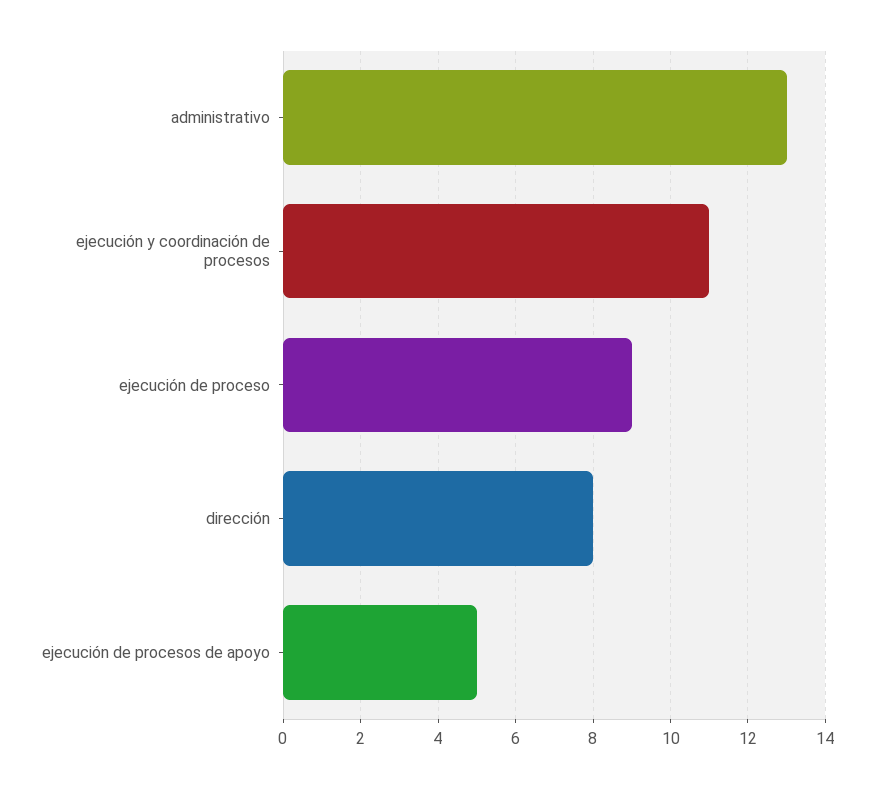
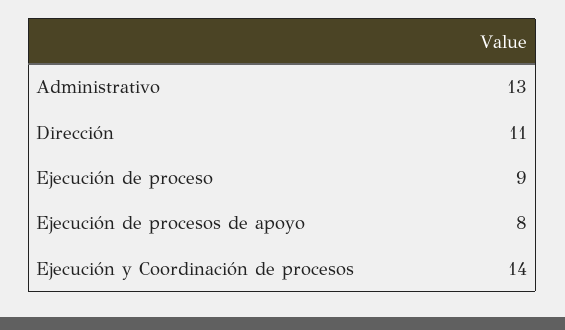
  {
    "administrativo": 13,
-   "ejecución y coordinación de procesos": 11,
+   "ejecución y coordinación de procesos": 14,
    "ejecución de proceso": 9,
-   "dirección": 8,
+   "dirección": 11,
-   "ejecución de procesos de apoyo": 5
+   "ejecución de procesos de apoyo": 8
  }

